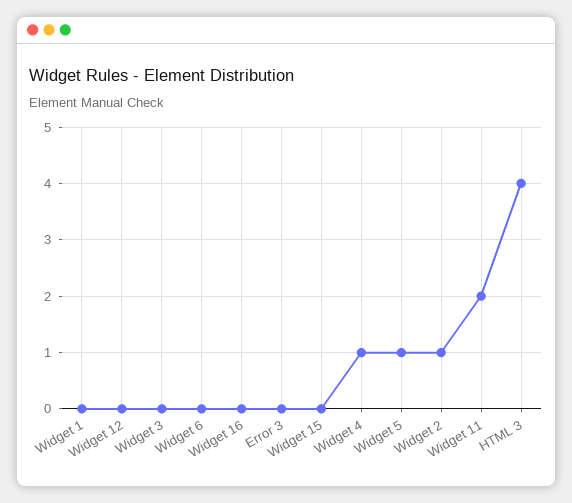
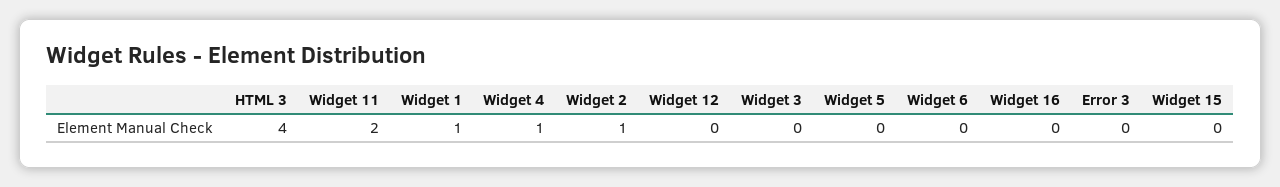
  {
-   "Widget 1": 0,
+   "Widget 1": 1,
    "Widget 12": 0,
    "Widget 3": 0,
    "Widget 6": 0,
    "Widget 16": 0,
    "Error 3": 0,
    "Widget 15": 0,
    "Widget 4": 1,
-   "Widget 5": 1,
+   "Widget 5": 0,
    "Widget 2": 1,
    "Widget 11": 2,
    "HTML 3": 4
  }

